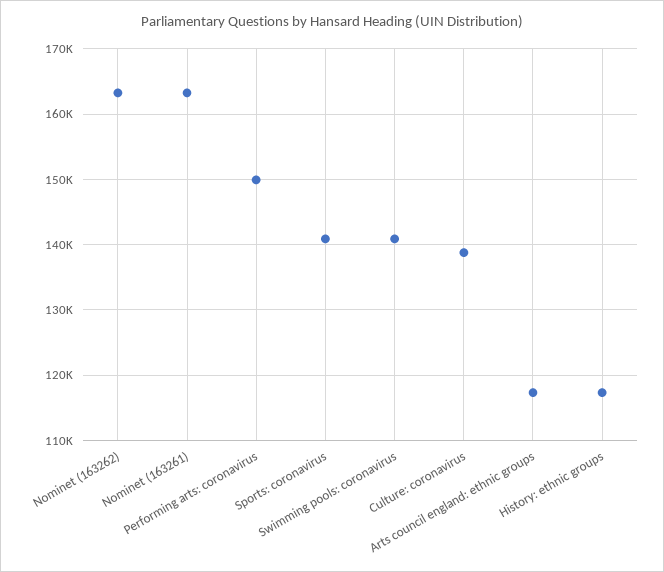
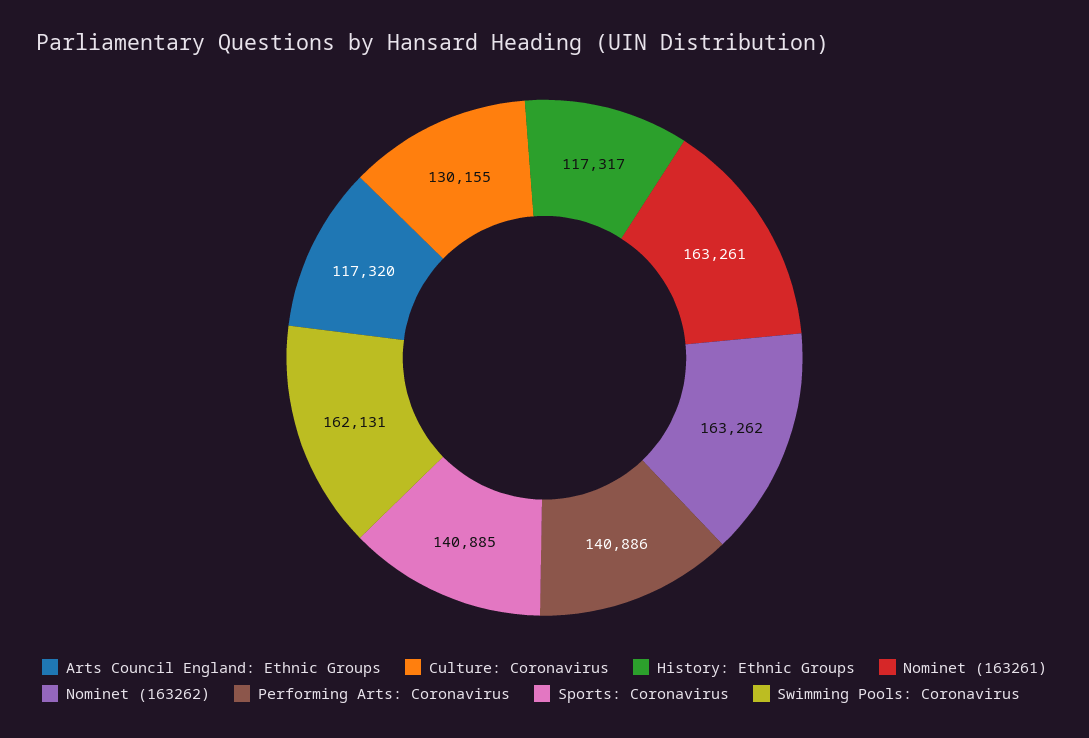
  {
    "Nominet (163262)": 163262,
    "Nominet (163261)": 163261,
-   "Performing arts: coronavirus": 150000,
+   "Performing arts: coronavirus": 140886,
    "Sports: coronavirus": 140885,
-   "Swimming pools: coronavirus": 141000,
+   "Swimming pools: coronavirus": 162131,
-   "Culture: coronavirus": 139000,
+   "Culture: coronavirus": 130155,
    "Arts council england: ethnic groups": 117320,
    "History: ethnic groups": 117317
  }

